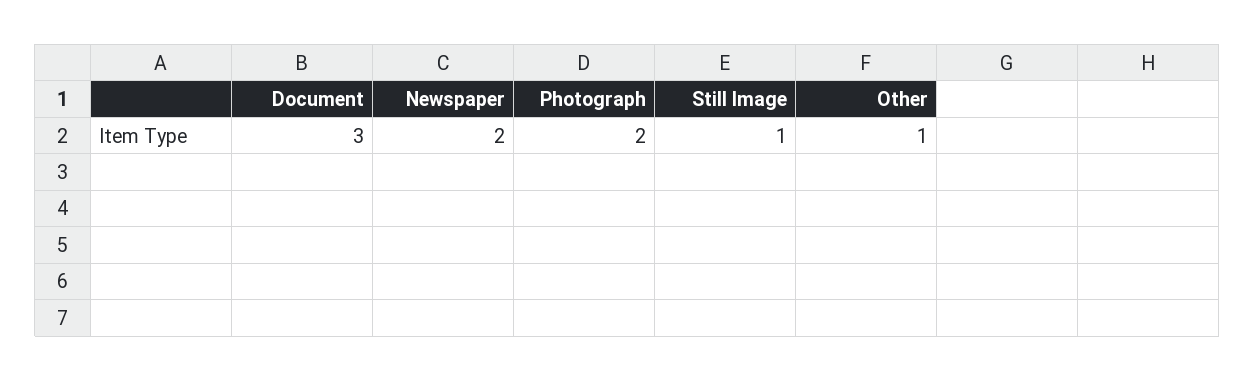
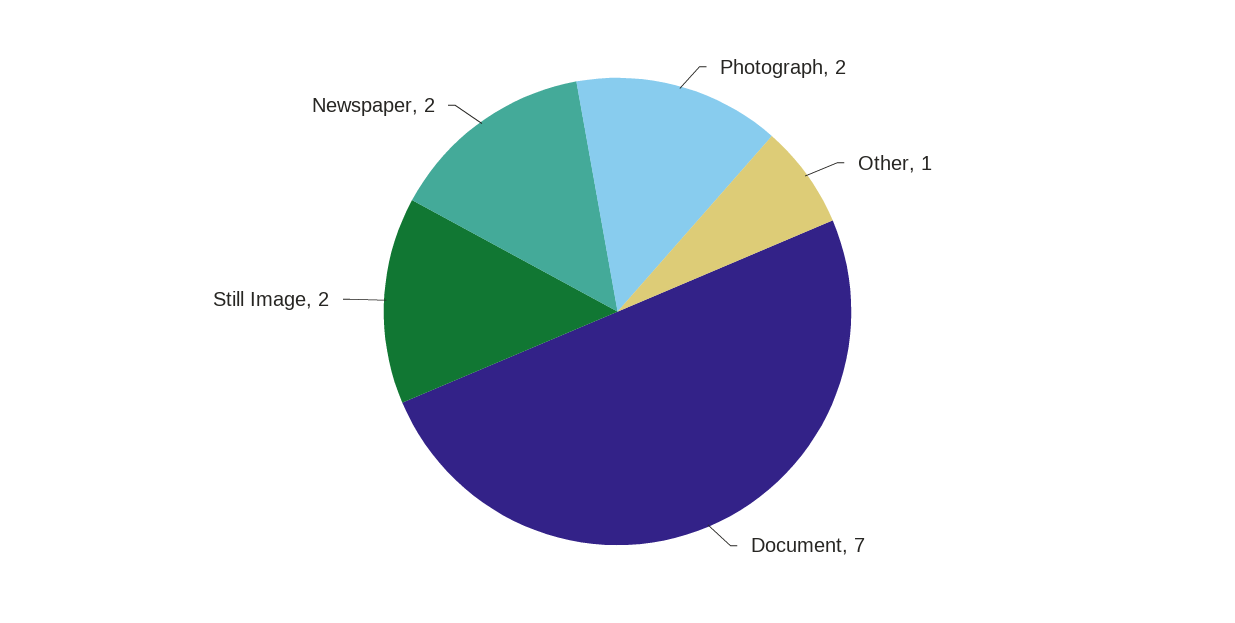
  {
-   "Document": 3,
+   "Document": 7,
    "Newspaper": 2,
    "Photograph": 2,
-   "Still Image": 1,
+   "Still Image": 2,
    "Other": 1
  }

